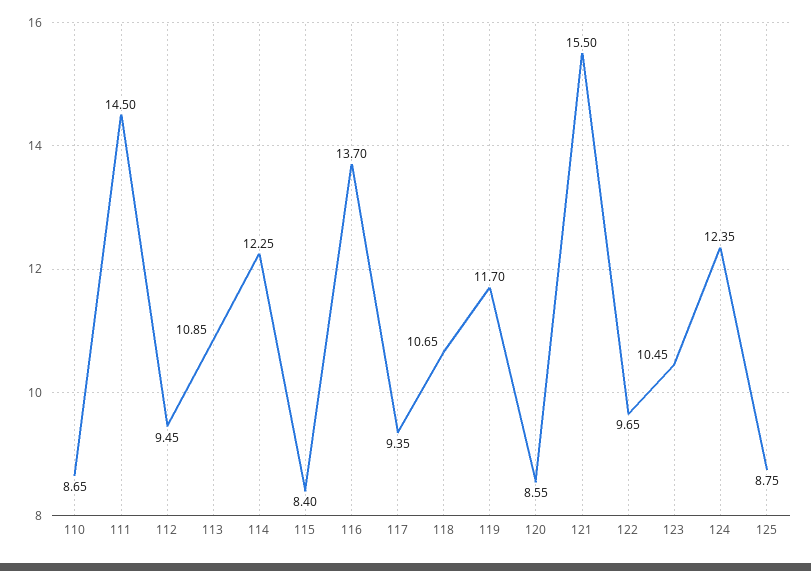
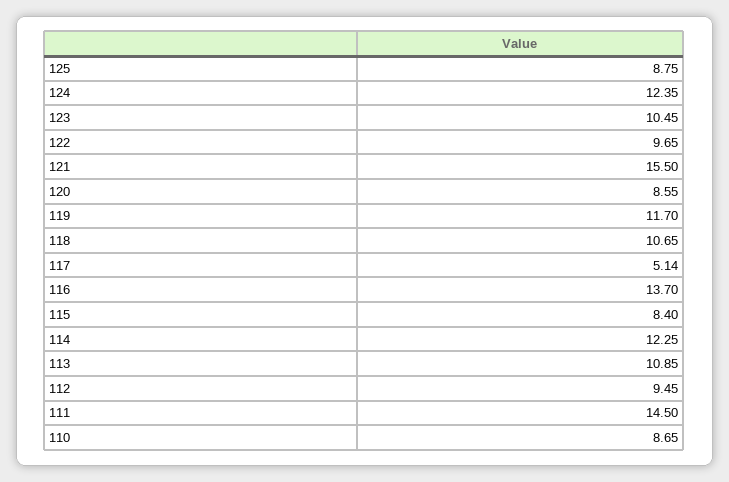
  {
    "110": 8.65,
    "111": 14.5,
    "112": 9.45,
    "113": 10.85,
    "114": 12.25,
    "115": 8.4,
    "116": 13.7,
-   "117": 9.35,
+   "117": 5.14,
    "118": 10.65,
    "119": 11.7,
    "120": 8.55,
    "121": 15.5,
    "122": 9.65,
    "123": 10.45,
    "124": 12.35,
    "125": 8.75
  }

